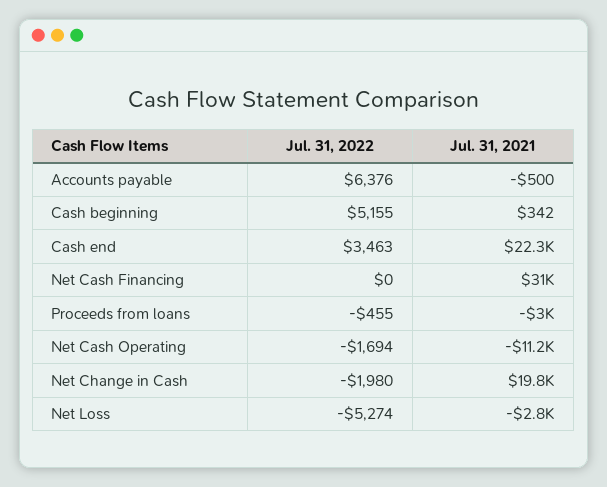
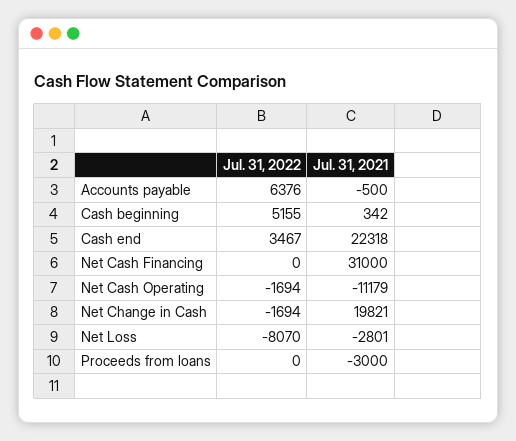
  {
    "Jul. 31, 2022": {
      "Accounts payable": 6376,
      "Cash beginning": 5155,
-     "Cash end": 3463,
+     "Cash end": 3467,
      "Net Cash Financing": 0,
-     "Proceeds from loans": -455,
+     "Proceeds from loans": 0,
      "Net Cash Operating": -1694,
-     "Net Change in Cash": -1980,
+     "Net Change in Cash": -1694,
-     "Net Loss": -5274
+     "Net Loss": -8070
    },
    "Jul. 31, 2021": {
      "Accounts payable": -500,
      "Cash beginning": 342,
      "Cash end": 22318,
      "Net Cash Financing": 31000,
      "Proceeds from loans": -3000,
      "Net Cash Operating": -11179,
      "Net Change in Cash": 19821,
      "Net Loss": -2801
    }
  }

